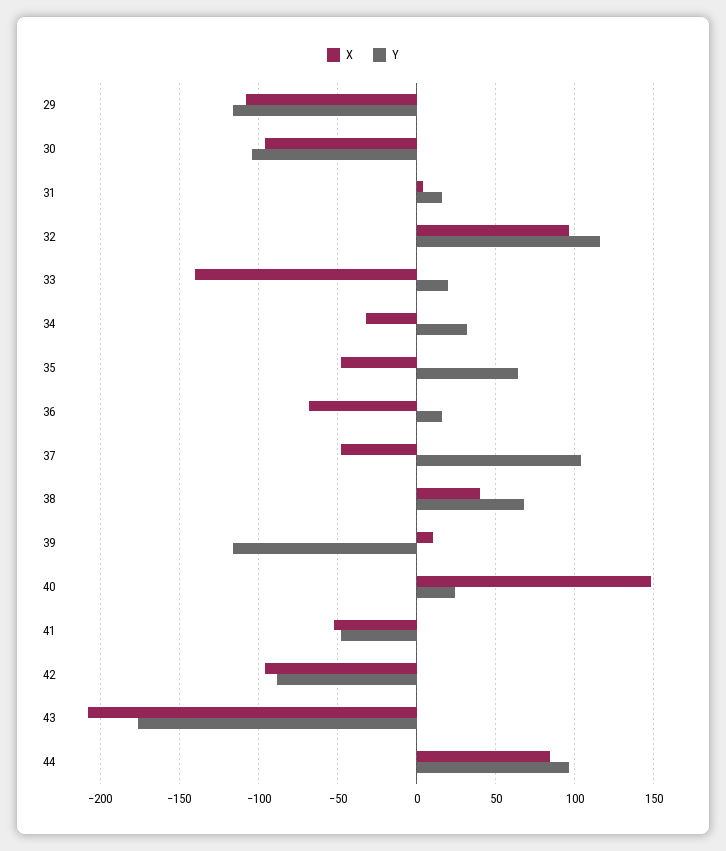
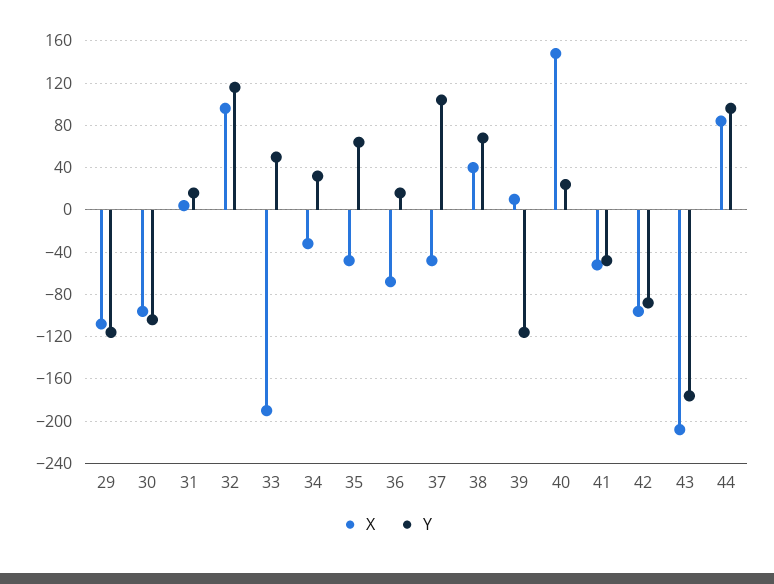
  {
    "X": {
      "29": -110,
      "30": -95,
      "31": 5,
      "32": 95,
-     "33": -140,
+     "33": -190,
      "34": -30,
      "35": -50,
      "36": -70,
      "37": -50,
      "38": 40,
      "39": 10,
      "40": 150,
      "41": -50,
      "42": -95,
      "43": -210,
      "44": 85
    },
    "Y": {
      "29": -115,
      "30": -105,
      "31": 15,
      "32": 115,
-     "33": 20,
+     "33": 50,
      "34": 30,
      "35": 65,
      "36": 15,
      "37": 105,
      "38": 70,
      "39": -115,
      "40": 25,
      "41": -50,
      "42": -90,
      "43": -175,
      "44": 95
    }
  }

